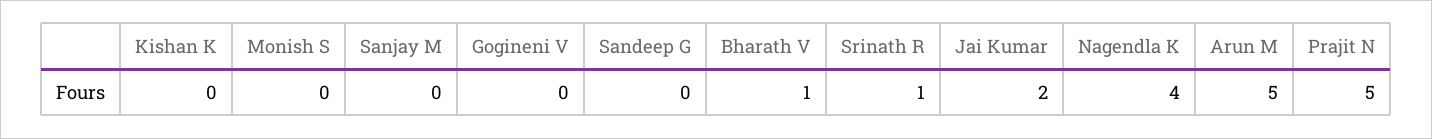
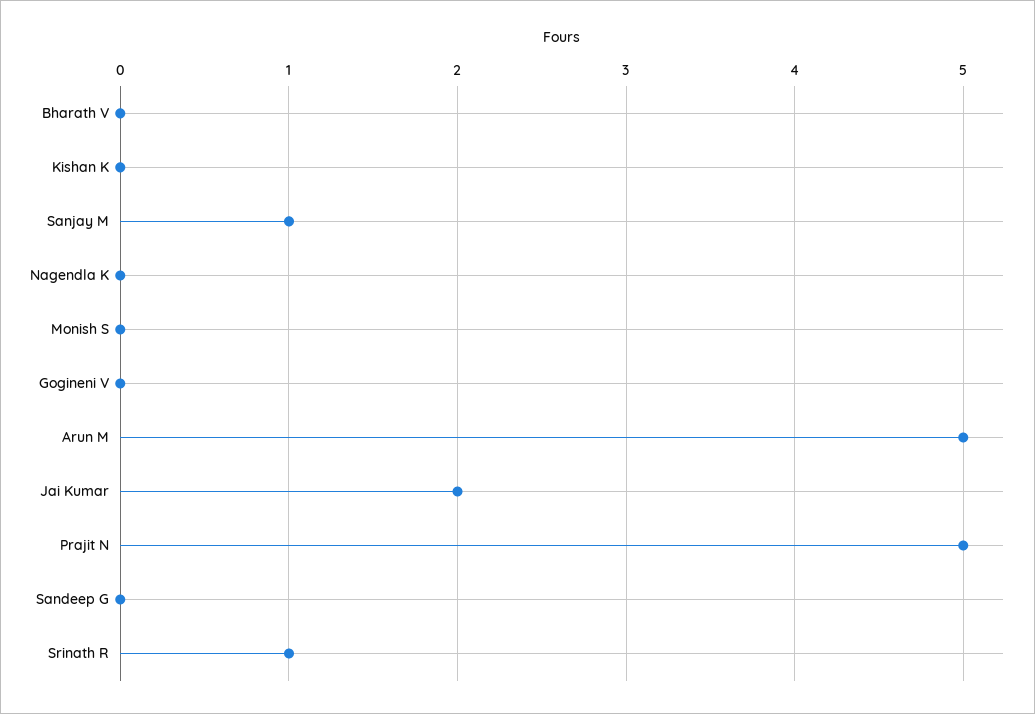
  {
    "Kishan K": 0,
    "Monish S": 0,
-   "Sanjay M": 0,
+   "Sanjay M": 1,
    "Gogineni V": 0,
    "Sandeep G": 0,
-   "Bharath V": 1,
+   "Bharath V": 0,
    "Srinath R": 1,
    "Jai Kumar": 2,
-   "Nagendla K": 4,
+   "Nagendla K": 0,
    "Arun M": 5,
    "Prajit N": 5
  }

